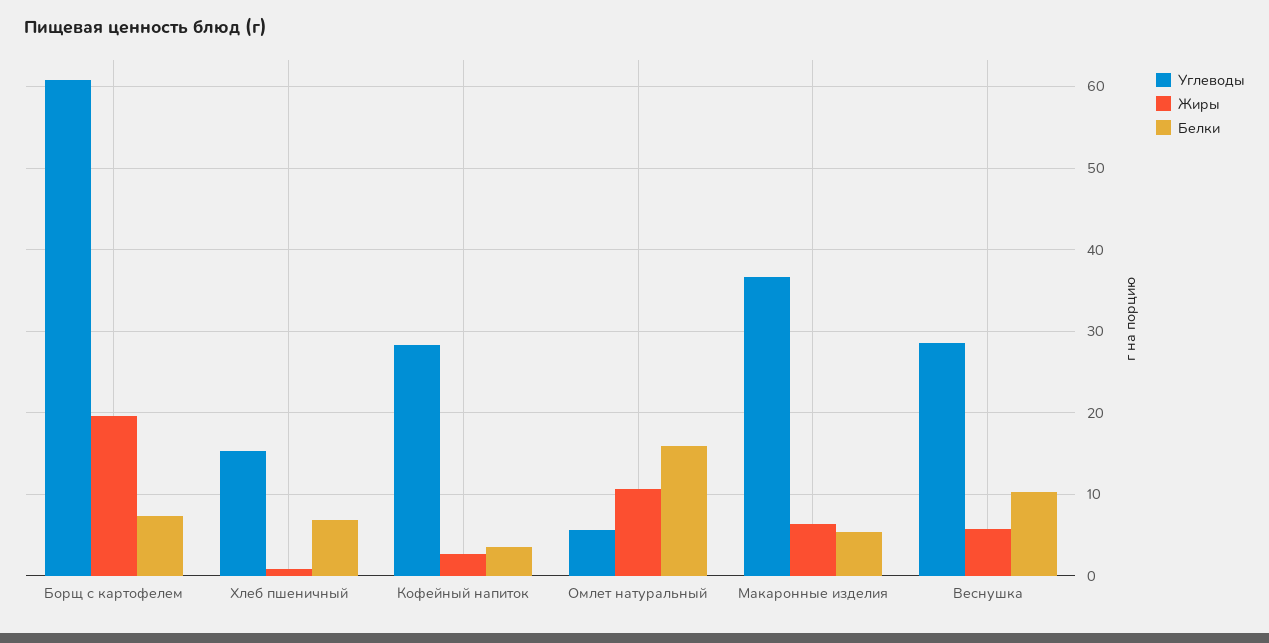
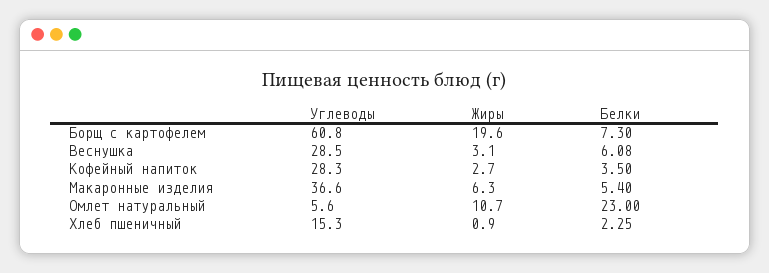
  {
    "Углеводы": {
      "Борщ с картофелем": 60.8,
      "Хлеб пшеничный": 15.3,
      "Кофейный напиток": 28.3,
      "Омлет натуральный": 5.6,
      "Макаронные изделия": 36.6,
      "Веснушка": 28.5
    },
    "Жиры": {
      "Борщ с картофелем": 19.6,
      "Хлеб пшеничный": 0.9,
      "Кофейный напиток": 2.7,
      "Омлет натуральный": 10.7,
      "Макаронные изделия": 6.3,
-     "Веснушка": 6
+     "Веснушка": 3.1
    },
    "Белки": {
      "Борщ с картофелем": 7.3,
-     "Хлеб пшеничный": 7,
+     "Хлеб пшеничный": 2.25,
      "Кофейный напиток": 3.5,
-     "Омлет натуральный": 16,
+     "Омлет натуральный": 23,
      "Макаронные изделия": 5.4,
-     "Веснушка": 10
+     "Веснушка": 6.08
    }
  }

